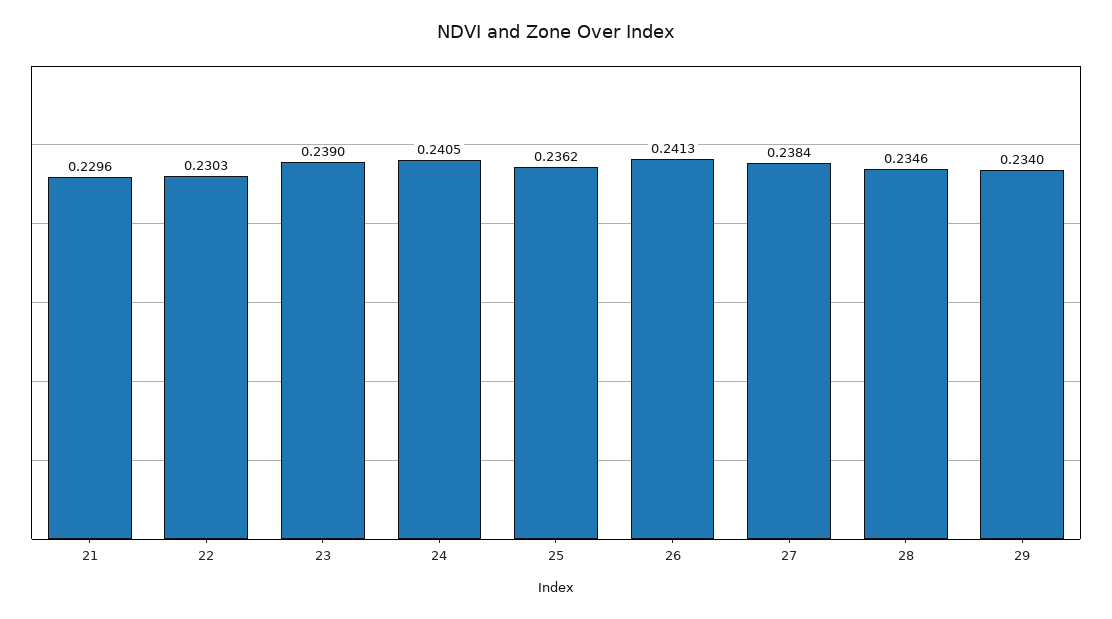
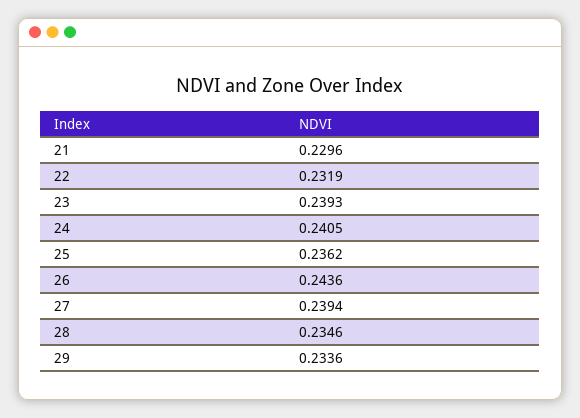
  {
    "21": 0.2296,
-   "22": 0.2303,
+   "22": 0.2319,
-   "23": 0.239,
+   "23": 0.2393,
    "24": 0.2405,
    "25": 0.2362,
-   "26": 0.2413,
+   "26": 0.2436,
-   "27": 0.2384,
+   "27": 0.2394,
    "28": 0.2346,
-   "29": 0.234
+   "29": 0.2336
  }

